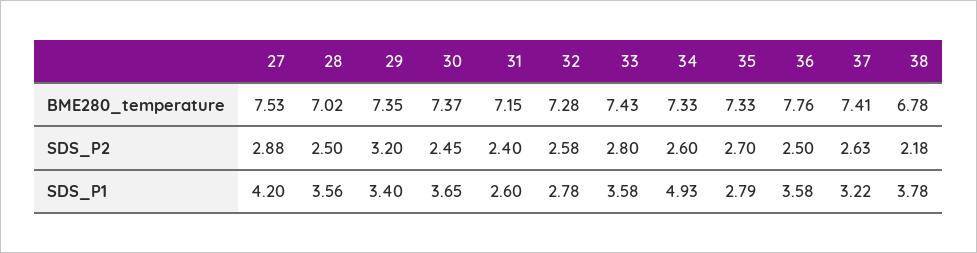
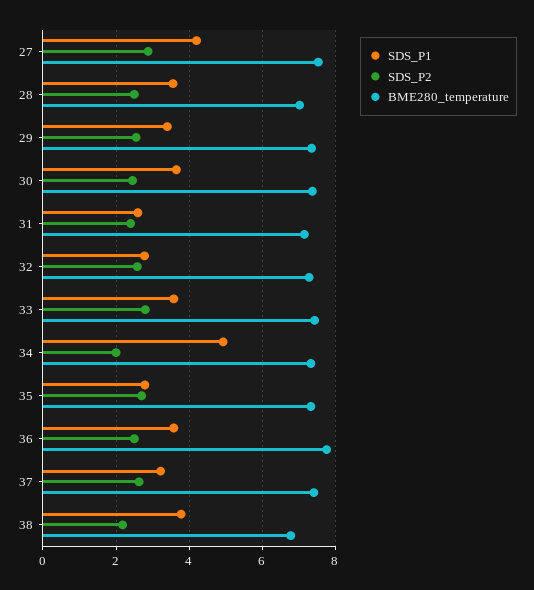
  {
    "BME280_temperature": {
      "27": 7.53,
      "28": 7.02,
      "29": 7.35,
      "30": 7.37,
      "31": 7.15,
      "32": 7.28,
      "33": 7.43,
      "34": 7.33,
      "35": 7.33,
      "36": 7.76,
      "37": 7.41,
      "38": 6.78
    },
    "SDS_P2": {
      "27": 2.88,
      "28": 2.5,
-     "29": 3.2,
+     "29": 2.6,
      "30": 2.45,
      "31": 2.4,
      "32": 2.58,
      "33": 2.8,
-     "34": 2.6,
+     "34": 2,
      "35": 2.7,
      "36": 2.5,
      "37": 2.63,
      "38": 2.18
    },
    "SDS_P1": {
      "27": 4.2,
      "28": 3.56,
      "29": 3.4,
      "30": 3.65,
      "31": 2.6,
      "32": 2.78,
      "33": 3.58,
      "34": 4.93,
      "35": 2.79,
      "36": 3.58,
      "37": 3.22,
      "38": 3.78
    }
  }

